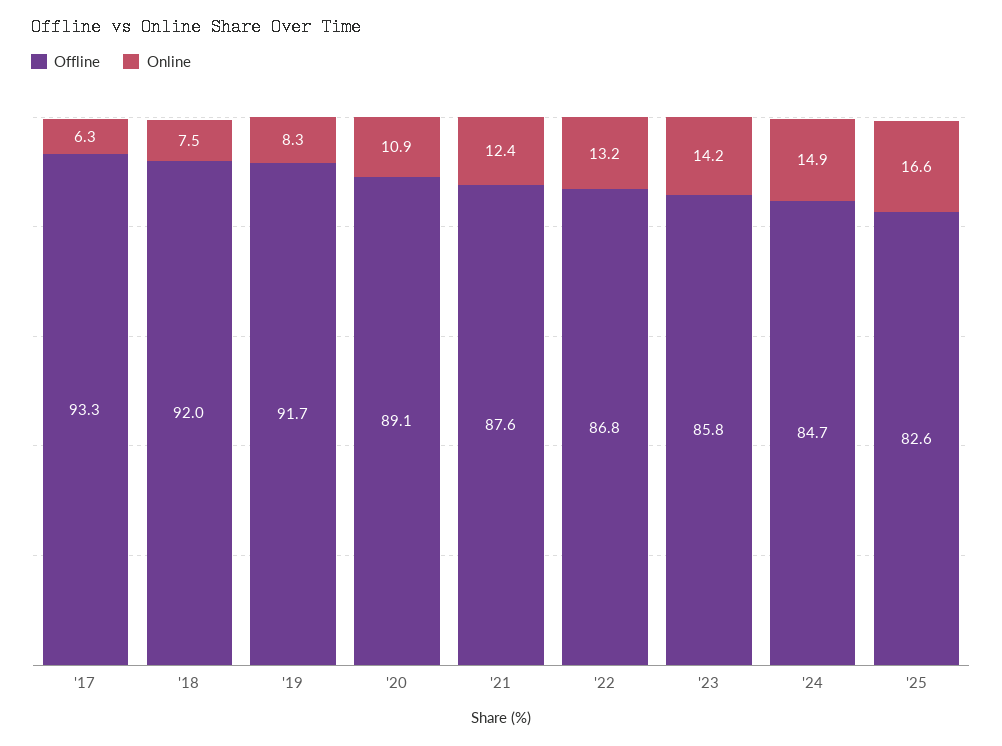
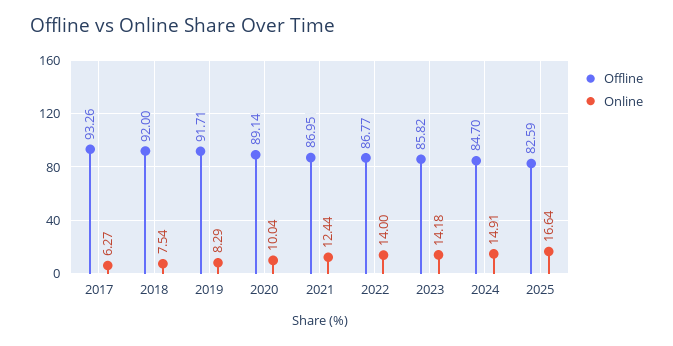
  {
    "Offline": {
      "'17": 93.26,
      "'18": 92,
      "'19": 91.71,
      "'20": 89.14,
-     "'21": 87.6,
+     "'21": 86.95,
      "'22": 86.77,
      "'23": 85.82,
      "'24": 84.7,
      "'25": 82.59
    },
    "Online": {
      "'17": 6.27,
      "'18": 7.54,
      "'19": 8.29,
-     "'20": 10.9,
+     "'20": 10.04,
      "'21": 12.44,
-     "'22": 13.2,
+     "'22": 14,
      "'23": 14.18,
      "'24": 14.91,
      "'25": 16.64
    }
  }

